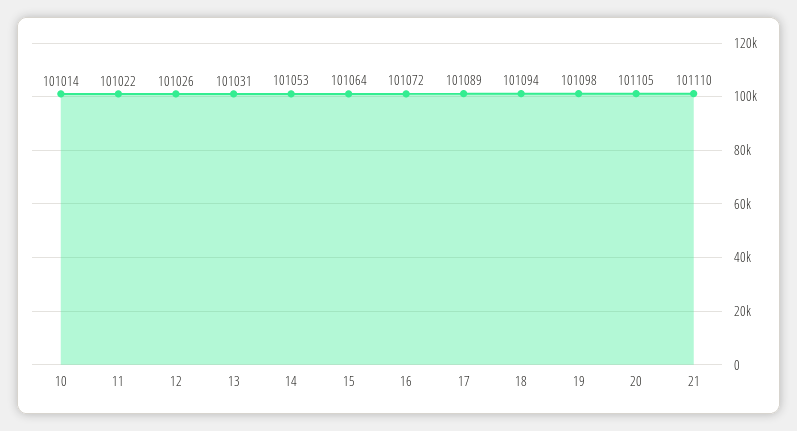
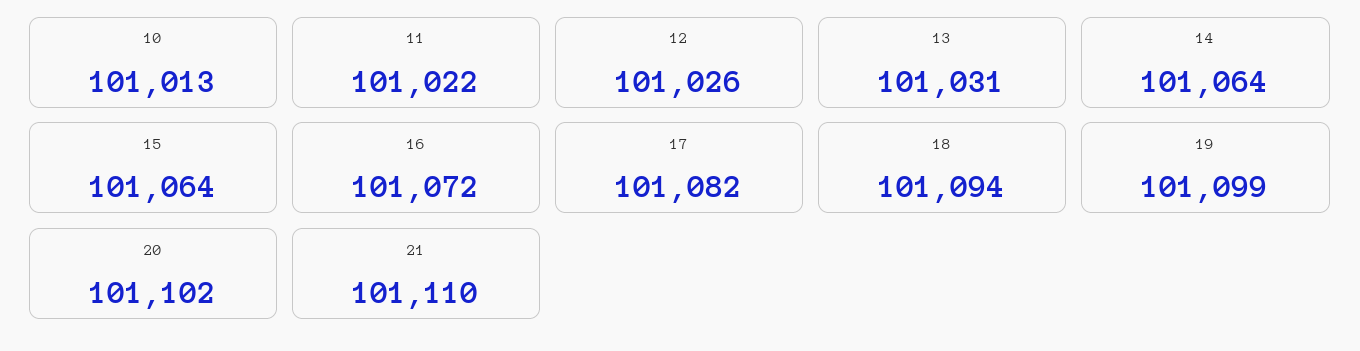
  {
-   "10": 101014,
+   "10": 101013,
    "11": 101022,
    "12": 101026,
    "13": 101031,
-   "14": 101053,
+   "14": 101064,
    "15": 101064,
    "16": 101072,
-   "17": 101089,
+   "17": 101082,
    "18": 101094,
-   "19": 101098,
+   "19": 101099,
-   "20": 101105,
+   "20": 101102,
    "21": 101110
  }

